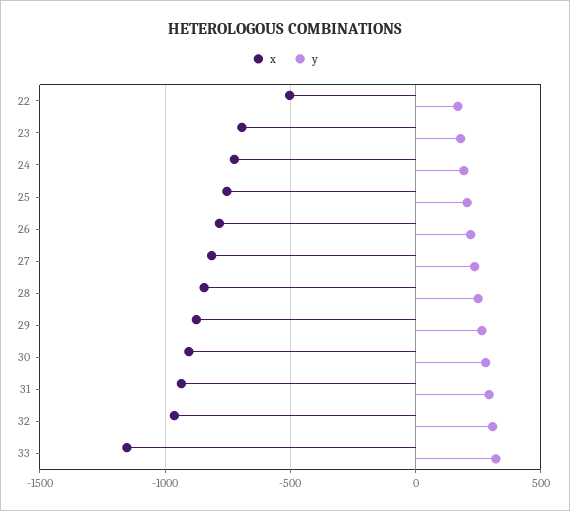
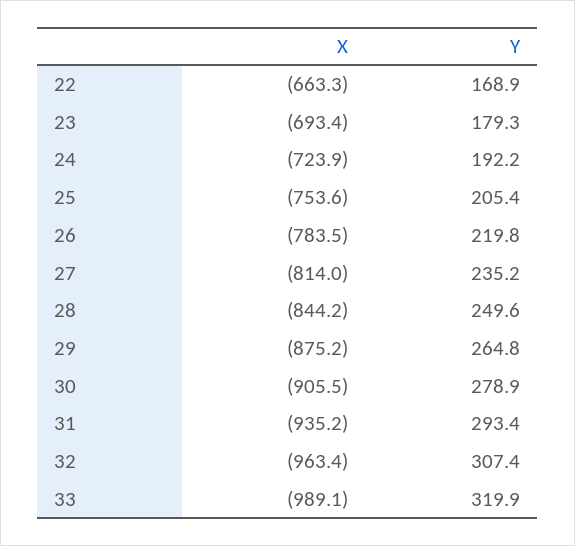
  {
    "x": {
-     "22": -500,
+     "22": -663.3,
      "23": -693.4,
      "24": -723.9,
      "25": -753.6,
      "26": -783.5,
      "27": -814,
      "28": -844.2,
      "29": -875.2,
      "30": -905.5,
      "31": -935.2,
      "32": -963.4,
-     "33": -1150
+     "33": -989.1
    },
    "y": {
      "22": 168.9,
      "23": 179.3,
      "24": 192.2,
      "25": 205.4,
      "26": 219.8,
      "27": 235.2,
      "28": 249.6,
      "29": 264.8,
      "30": 278.9,
      "31": 293.4,
      "32": 307.4,
      "33": 319.9
    }
  }

